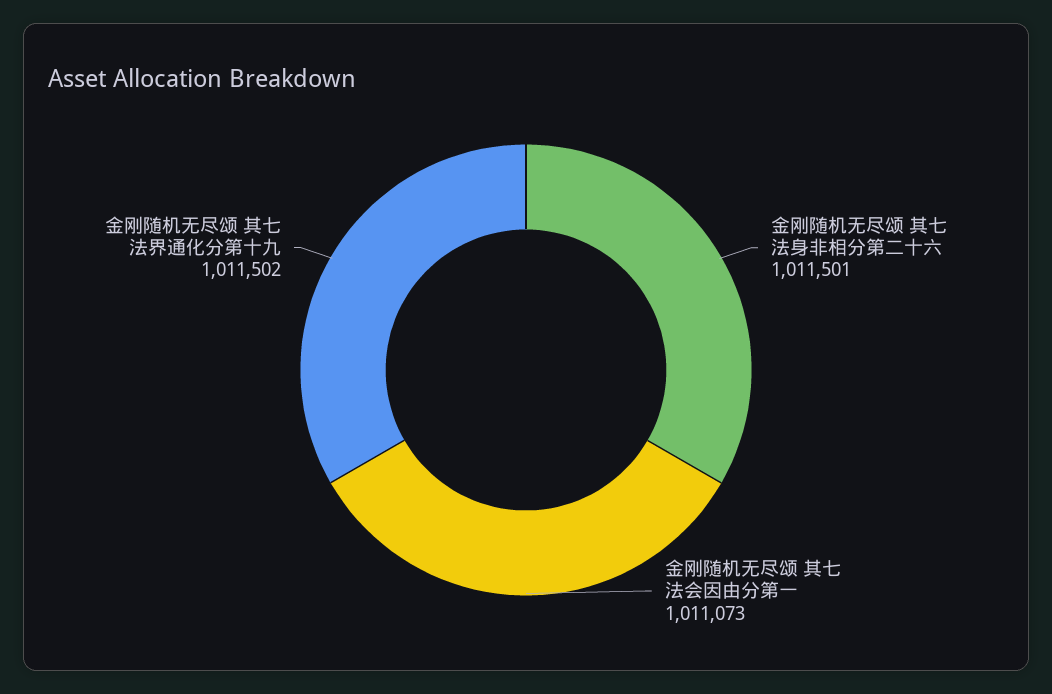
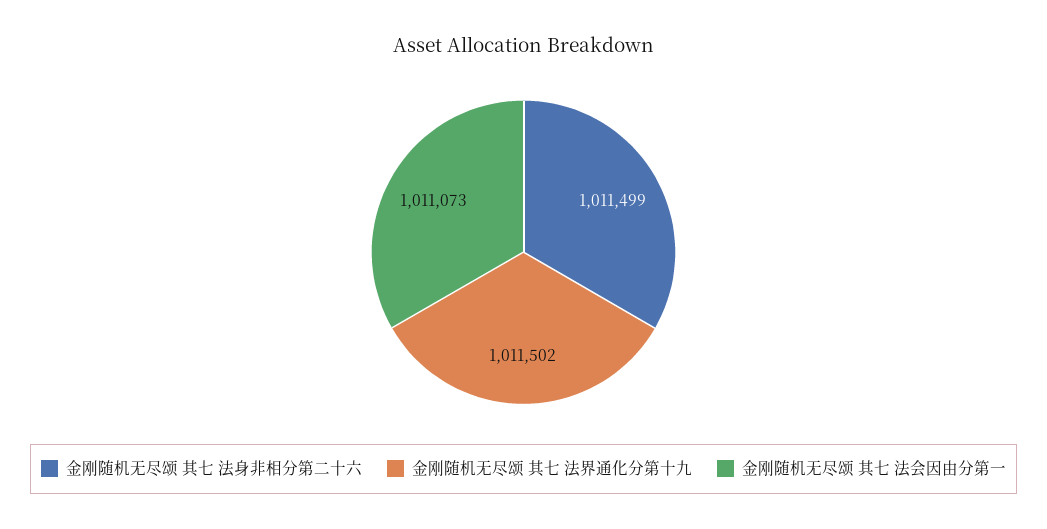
  {
-   "金刚随机无尽颂 其七 法身非相分第二十六": 1011501,
+   "金刚随机无尽颂 其七 法身非相分第二十六": 1011499,
    "金刚随机无尽颂 其七 法会因由分第一": 1011073,
    "金刚随机无尽颂 其七 法界通化分第十九": 1011502
  }

